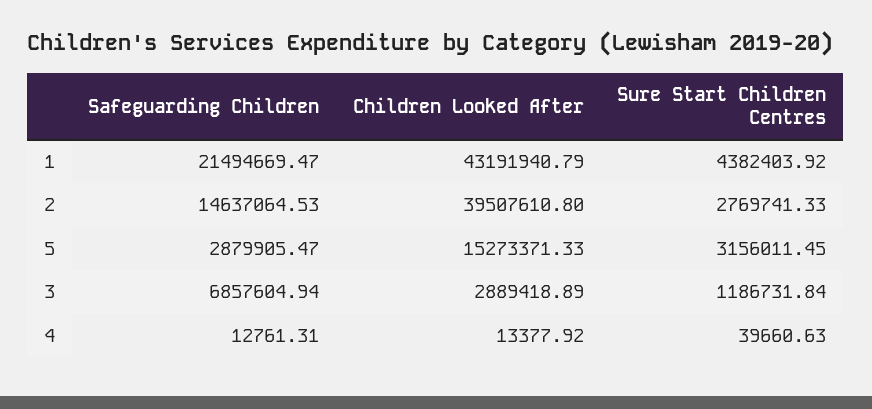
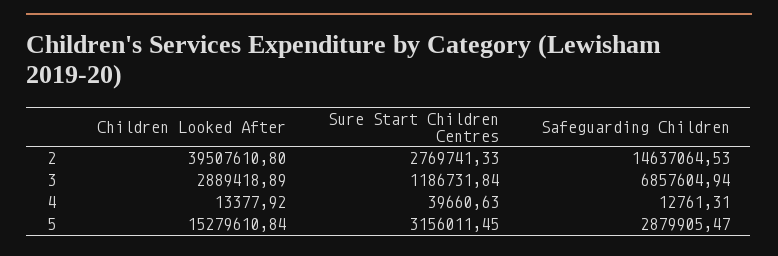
  {
    "Safeguarding Children": {
-     "1": 21494669.47,
      "2": 14637064.53,
      "5": 2879905.47,
      "3": 6857604.94,
      "4": 12761.31
    },
    "Children Looked After": {
-     "1": 43191940.79,
      "2": 39507610.8,
-     "5": 15273371.33,
+     "5": 15279610.84,
      "3": 2889418.89,
      "4": 13377.92
    },
    "Sure Start Children Centres": {
-     "1": 4382403.92,
      "2": 2769741.33,
      "5": 3156011.45,
      "3": 1186731.84,
      "4": 39660.63
    }
  }

